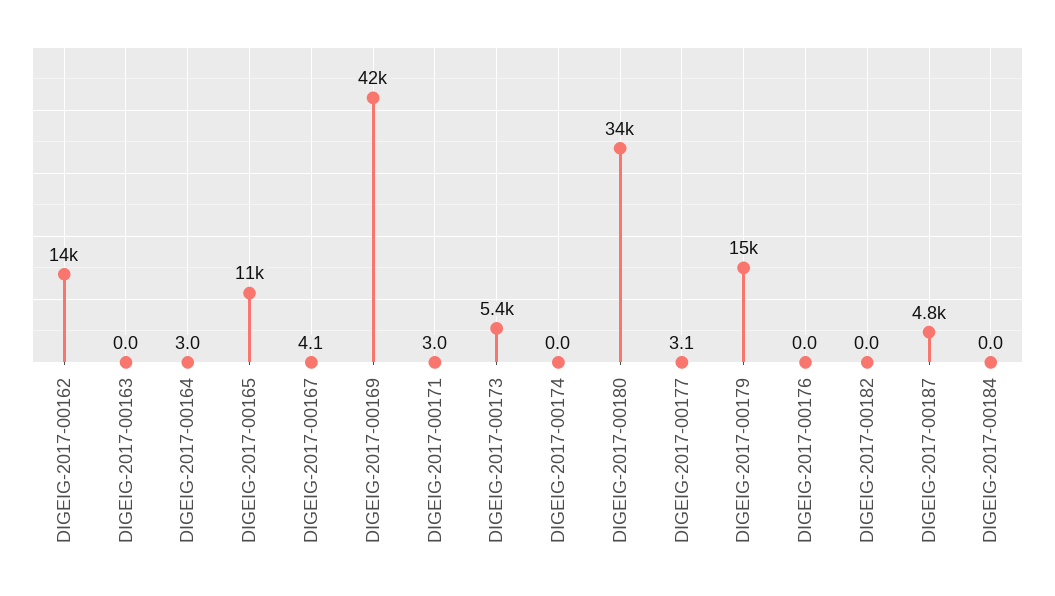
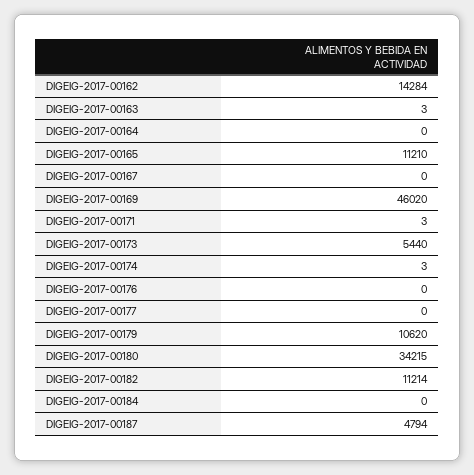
  {
    "DIGEIG-2017-00162": 14284,
-   "DIGEIG-2017-00163": 0,
+   "DIGEIG-2017-00163": 3,
-   "DIGEIG-2017-00164": 3,
+   "DIGEIG-2017-00164": 0,
    "DIGEIG-2017-00165": 11210,
-   "DIGEIG-2017-00167": 4.1,
+   "DIGEIG-2017-00167": 0,
-   "DIGEIG-2017-00169": 42000,
+   "DIGEIG-2017-00169": 46020,
    "DIGEIG-2017-00171": 3,
    "DIGEIG-2017-00173": 5440,
-   "DIGEIG-2017-00174": 0,
+   "DIGEIG-2017-00174": 3,
    "DIGEIG-2017-00180": 34215,
-   "DIGEIG-2017-00177": 3.1,
+   "DIGEIG-2017-00177": 0,
-   "DIGEIG-2017-00179": 15000,
+   "DIGEIG-2017-00179": 10620,
    "DIGEIG-2017-00176": 0,
-   "DIGEIG-2017-00182": 0,
+   "DIGEIG-2017-00182": 11214,
    "DIGEIG-2017-00187": 4794,
    "DIGEIG-2017-00184": 0
  }

